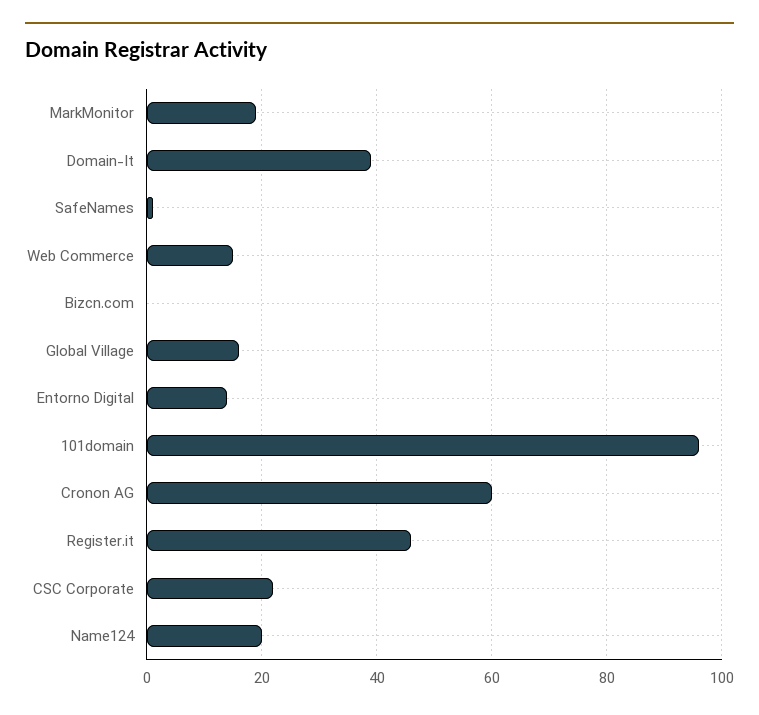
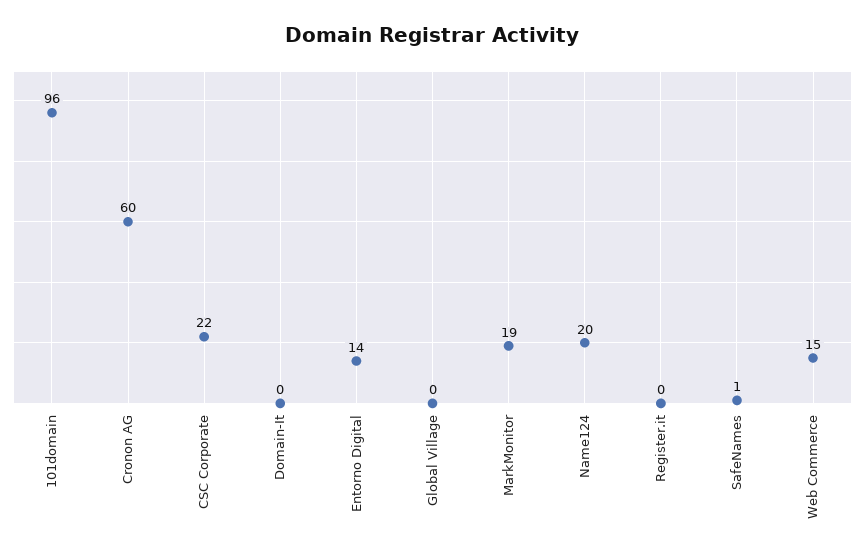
  {
    "MarkMonitor": 19,
-   "Domain-It": 40,
+   "Domain-It": 0,
    "SafeNames": 1,
    "Web Commerce": 15,
-   "Bizcn.com": 0,
-   "Global Village": 15,
+   "Global Village": 0,
    "Entorno Digital": 14,
    "101domain": 96,
    "Cronon AG": 60,
-   "Register.it": 45,
+   "Register.it": 0,
    "CSC Corporate": 22,
    "Name124": 20
  }

